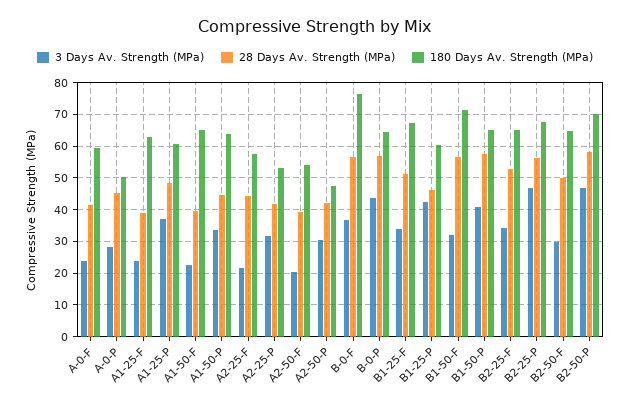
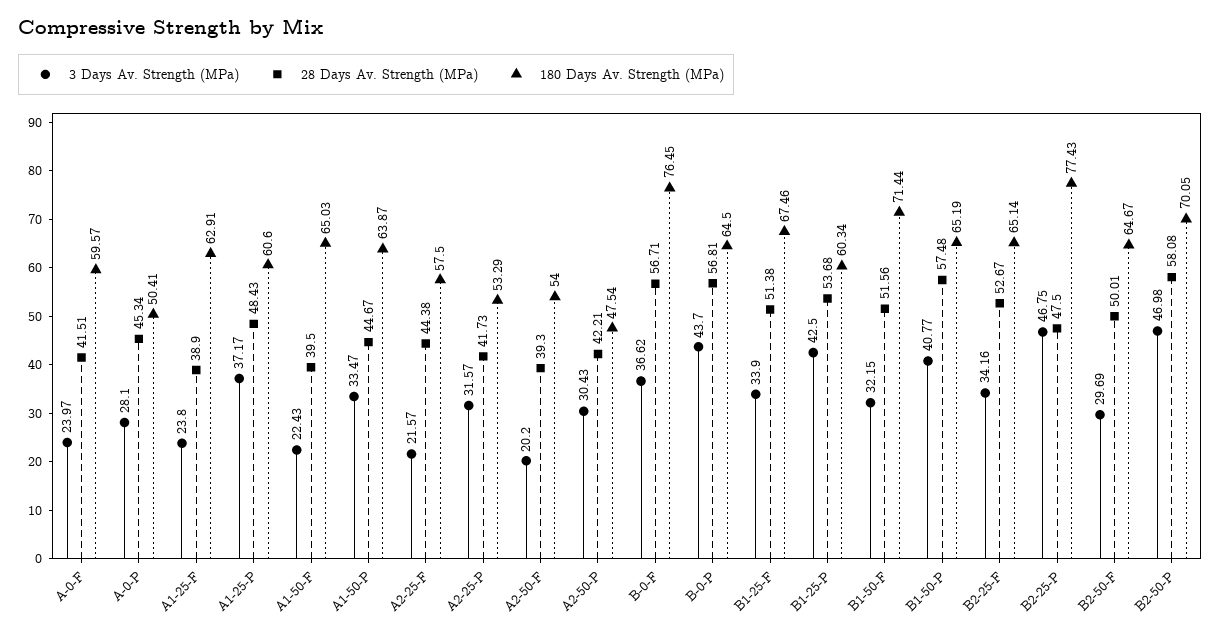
  {
    "3 Days Av. Strength (MPa)": {
      "A-0-F": 23.97,
      "A-0-P": 28.1,
      "A1-25-F": 23.8,
      "A1-25-P": 37.17,
      "A1-50-F": 22.43,
      "A1-50-P": 33.47,
      "A2-25-F": 21.57,
      "A2-25-P": 31.57,
      "A2-50-F": 20.2,
      "A2-50-P": 30.43,
      "B-0-F": 36.62,
      "B-0-P": 43.7,
      "B1-25-F": 33.9,
      "B1-25-P": 42.5,
      "B1-50-F": 32.15,
      "B1-50-P": 40.77,
      "B2-25-F": 34.16,
      "B2-25-P": 46.75,
      "B2-50-F": 29.69,
      "B2-50-P": 46.98
    },
    "28 Days Av. Strength (MPa)": {
      "A-0-F": 41.51,
      "A-0-P": 45.34,
      "A1-25-F": 38.9,
      "A1-25-P": 48.43,
      "A1-50-F": 39.5,
      "A1-50-P": 44.67,
      "A2-25-F": 44.38,
      "A2-25-P": 41.73,
      "A2-50-F": 39.3,
      "A2-50-P": 42.21,
      "B-0-F": 56.71,
      "B-0-P": 56.81,
      "B1-25-F": 51.38,
-     "B1-25-P": 46,
+     "B1-25-P": 53.68,
-     "B1-50-F": 56,
+     "B1-50-F": 51.56,
      "B1-50-P": 57.48,
      "B2-25-F": 52.67,
-     "B2-25-P": 56,
+     "B2-25-P": 47.5,
      "B2-50-F": 50.01,
      "B2-50-P": 58.08
    },
    "180 Days Av. Strength (MPa)": {
      "A-0-F": 59.57,
      "A-0-P": 50.41,
      "A1-25-F": 62.91,
      "A1-25-P": 60.6,
      "A1-50-F": 65.03,
      "A1-50-P": 63.87,
      "A2-25-F": 57.5,
      "A2-25-P": 53.29,
      "A2-50-F": 54,
      "A2-50-P": 47.54,
      "B-0-F": 76.45,
      "B-0-P": 64.5,
      "B1-25-F": 67.46,
      "B1-25-P": 60.34,
      "B1-50-F": 71.44,
      "B1-50-P": 65.19,
      "B2-25-F": 65.14,
-     "B2-25-P": 68,
+     "B2-25-P": 77.43,
      "B2-50-F": 64.67,
      "B2-50-P": 70.05
    }
  }

